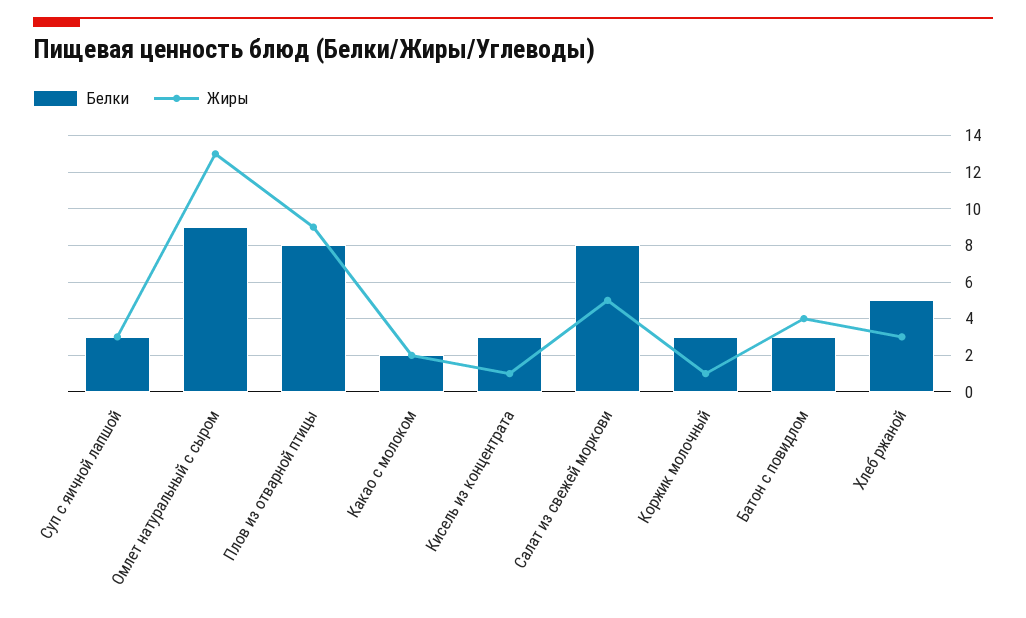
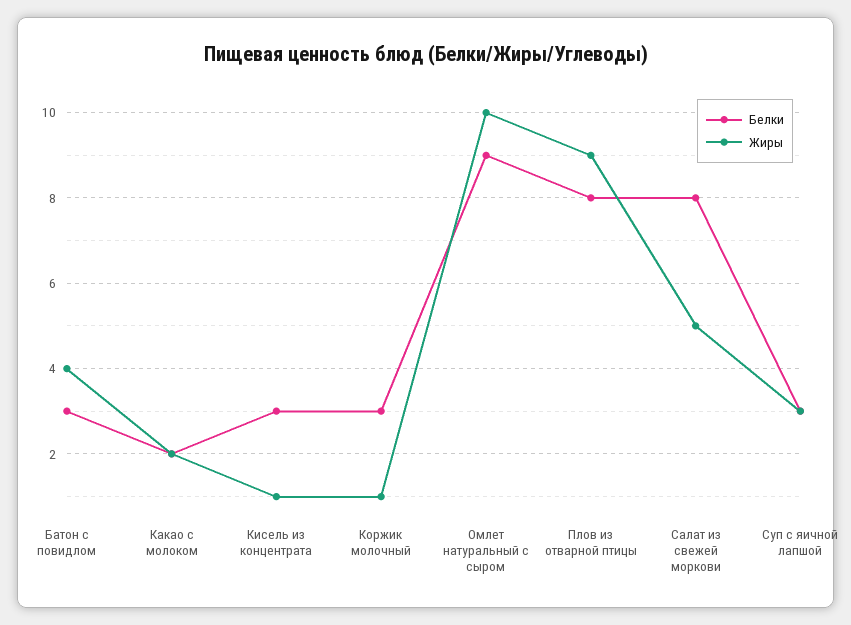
  {
    "Белки": {
      "Суп с яичной лапшой": 3,
      "Омлет натуральный с сыром": 9,
      "Плов из отварной птицы": 8,
      "Какао с молоком": 2,
      "Кисель из концентрата": 3,
      "Салат из свежей моркови": 8,
      "Коржик молочный": 3,
-     "Батон с повидлом": 3,
+     "Батон с повидлом": 3
-     "Хлеб ржаной": 5
    },
    "Жиры": {
      "Суп с яичной лапшой": 3,
-     "Омлет натуральный с сыром": 13,
+     "Омлет натуральный с сыром": 10,
      "Плов из отварной птицы": 9,
      "Какао с молоком": 2,
      "Кисель из концентрата": 1,
      "Салат из свежей моркови": 5,
      "Коржик молочный": 1,
-     "Батон с повидлом": 4,
+     "Батон с повидлом": 4
-     "Хлеб ржаной": 3
    }
  }

